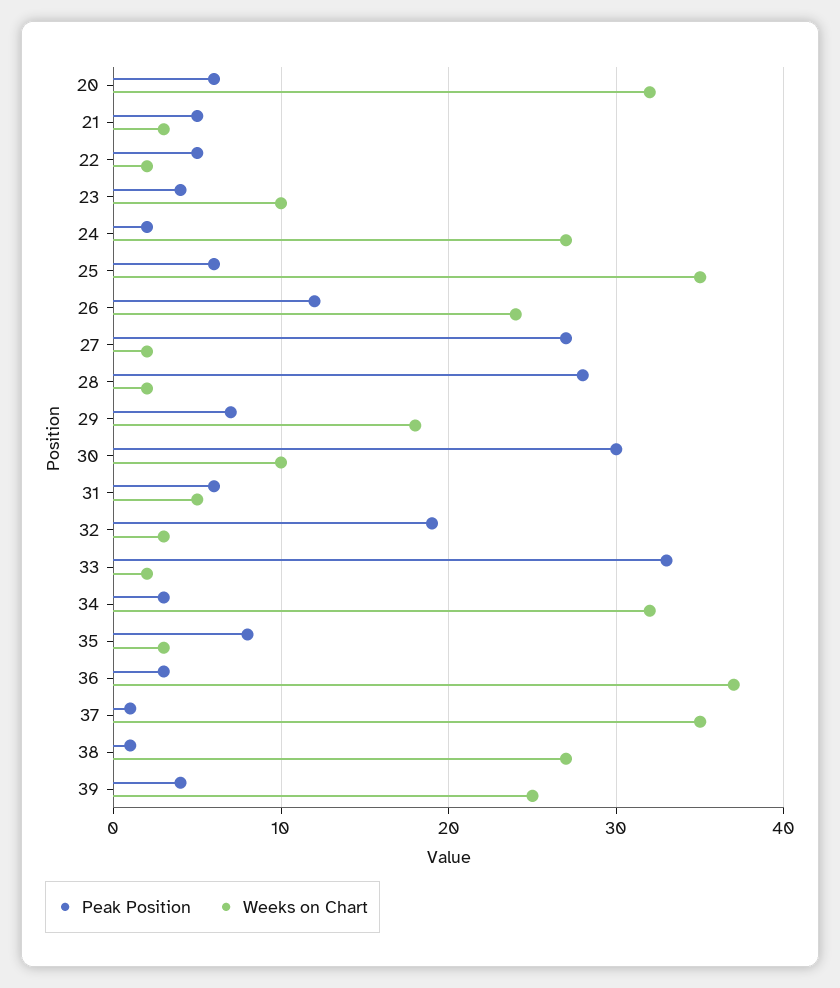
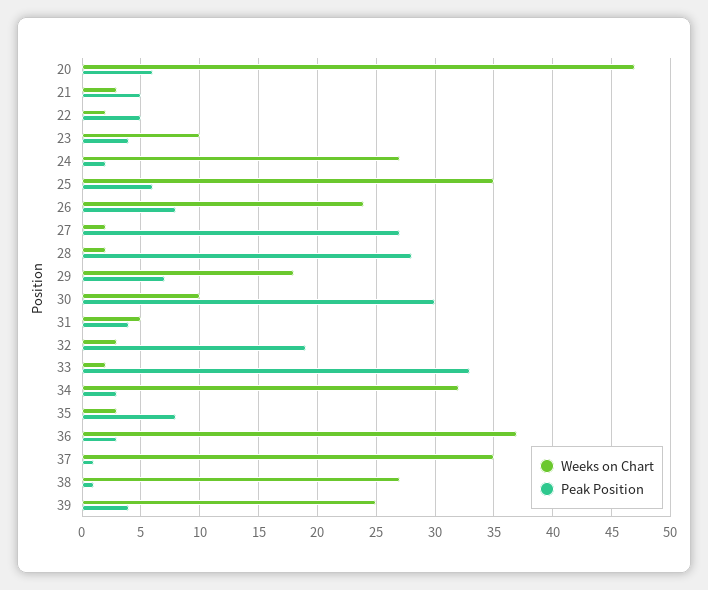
  {
    "Peak Position": {
      "20": 6,
      "21": 5,
      "22": 5,
      "23": 4,
      "24": 2,
      "25": 6,
-     "26": 12,
+     "26": 8,
      "27": 27,
      "28": 28,
      "29": 7,
      "30": 30,
-     "31": 6,
+     "31": 4,
      "32": 19,
      "33": 33,
      "34": 3,
      "35": 8,
      "36": 3,
      "37": 1,
      "38": 1,
      "39": 4
    },
    "Weeks on Chart": {
-     "20": 32,
+     "20": 47,
      "21": 3,
      "22": 2,
      "23": 10,
      "24": 27,
      "25": 35,
      "26": 24,
      "27": 2,
      "28": 2,
      "29": 18,
      "30": 10,
      "31": 5,
      "32": 3,
      "33": 2,
      "34": 32,
      "35": 3,
      "36": 37,
      "37": 35,
      "38": 27,
      "39": 25
    }
  }

